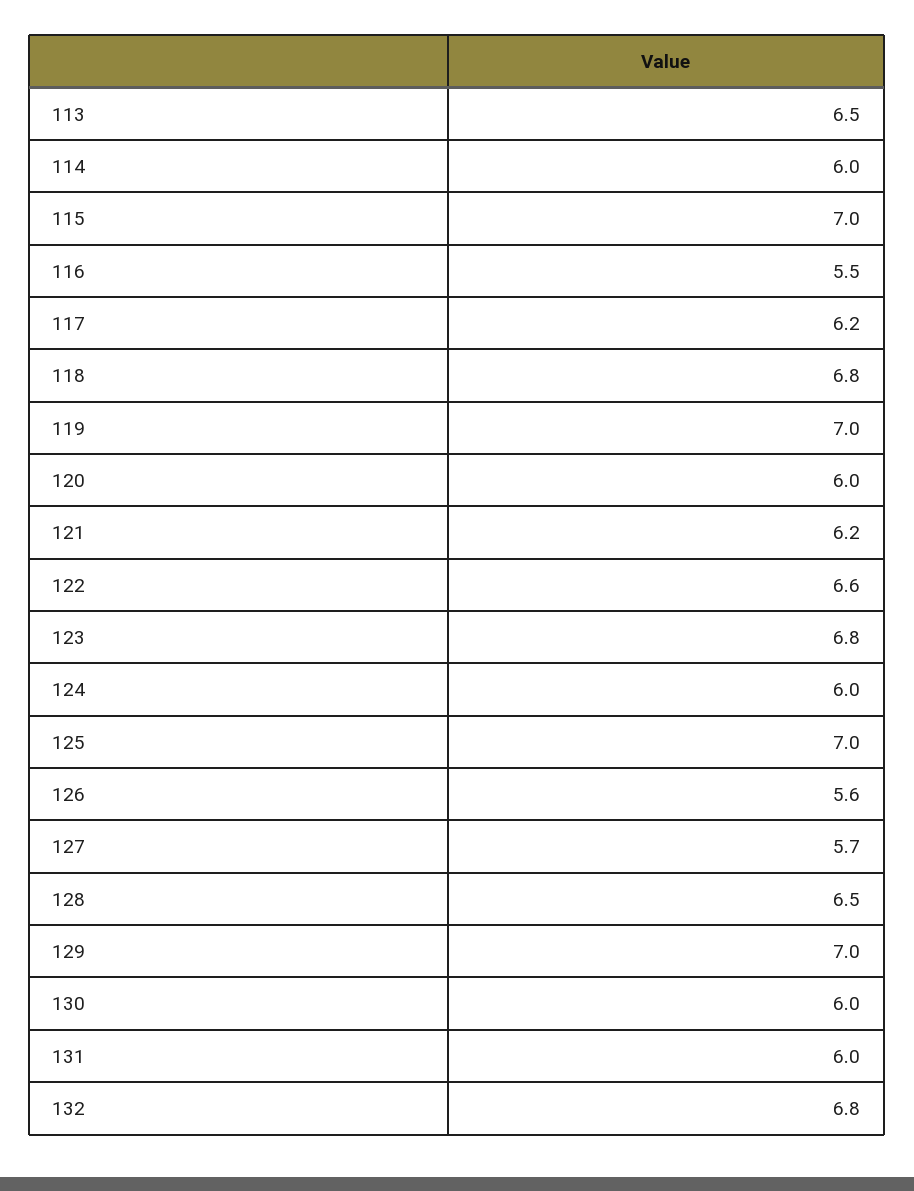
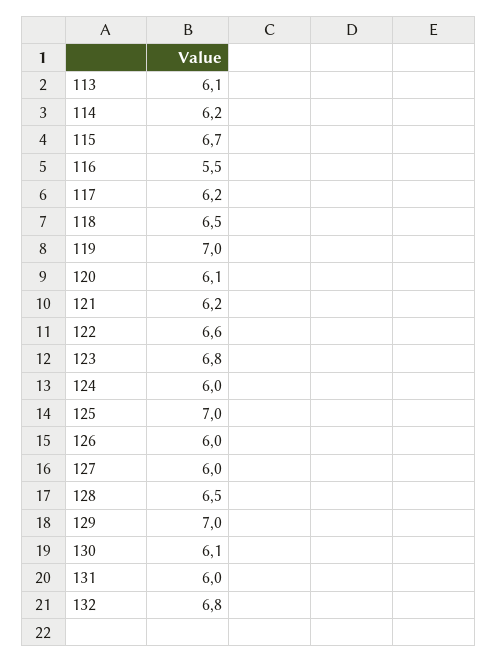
  {
-   "113": 6.5,
+   "113": 6.1,
-   "114": 6,
+   "114": 6.2,
-   "115": 7,
+   "115": 6.7,
    "116": 5.5,
    "117": 6.2,
-   "118": 6.8,
+   "118": 6.5,
    "119": 7,
-   "120": 6,
+   "120": 6.1,
    "121": 6.2,
    "122": 6.6,
    "123": 6.8,
    "124": 6,
    "125": 7,
-   "126": 5.6,
+   "126": 6,
-   "127": 5.7,
+   "127": 6,
    "128": 6.5,
    "129": 7,
-   "130": 6,
+   "130": 6.1,
    "131": 6,
    "132": 6.8
  }

